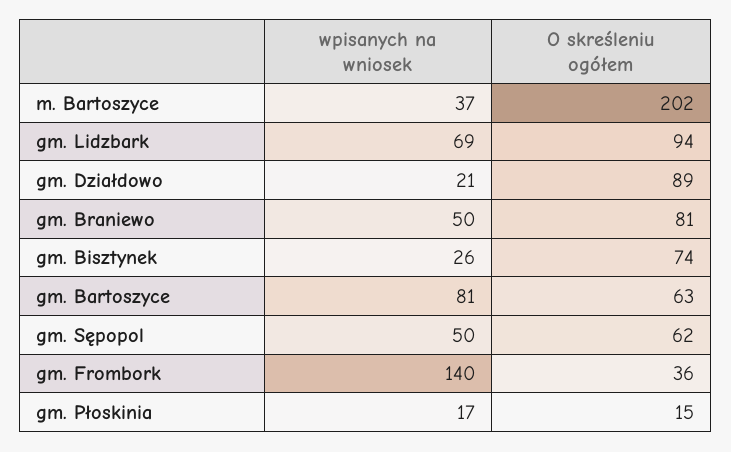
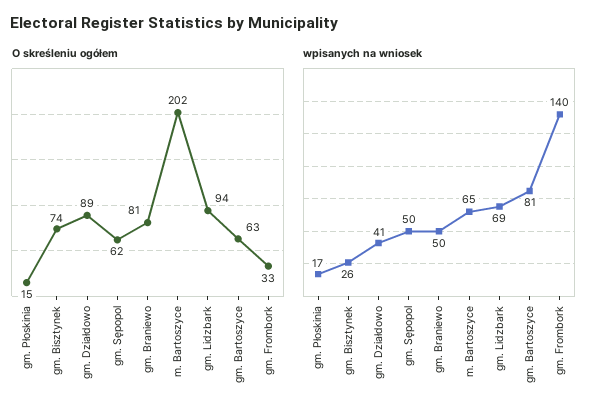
  {
    "wpisanych na wniosek": {
-     "m. Bartoszyce": 37,
+     "m. Bartoszyce": 65,
      "gm. Lidzbark": 69,
-     "gm. Działdowo": 21,
+     "gm. Działdowo": 41,
      "gm. Braniewo": 50,
      "gm. Bisztynek": 26,
      "gm. Bartoszyce": 81,
      "gm. Sępopol": 50,
      "gm. Frombork": 140,
      "gm. Płoskinia": 17
    },
    "O skreśleniu ogółem": {
      "m. Bartoszyce": 202,
      "gm. Lidzbark": 94,
      "gm. Działdowo": 89,
      "gm. Braniewo": 81,
      "gm. Bisztynek": 74,
      "gm. Bartoszyce": 63,
      "gm. Sępopol": 62,
-     "gm. Frombork": 36,
+     "gm. Frombork": 33,
      "gm. Płoskinia": 15
    }
  }

